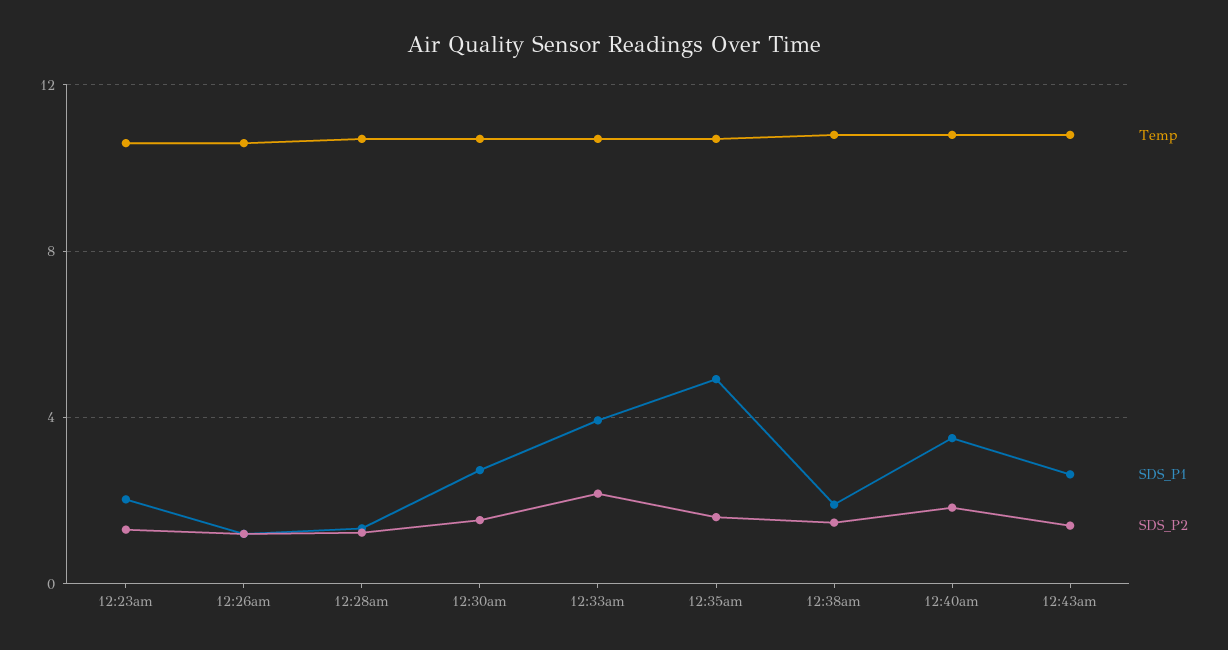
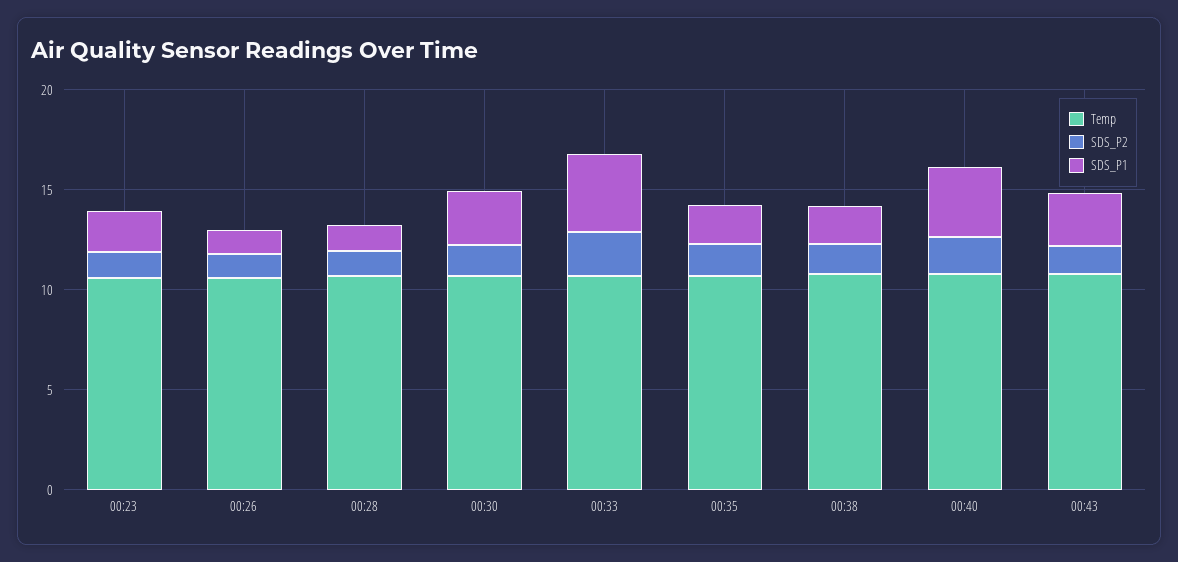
  {
    "Temp": {
      "12:23am": 10.5,
      "12:26am": 10.5,
      "12:28am": 10.5,
      "12:30am": 10.5,
      "12:33am": 10.5,
      "12:35am": 10.5,
      "12:38am": 11,
      "12:40am": 11,
      "12:43am": 11
    },
    "SDS_P1": {
      "12:23am": 2,
      "12:26am": 1,
      "12:28am": 1.5,
      "12:30am": 2.5,
      "12:33am": 4,
-     "12:35am": 5,
+     "12:35am": 2,
      "12:38am": 2,
      "12:40am": 3.5,
      "12:43am": 2.5
    },
    "SDS_P2": {
      "12:23am": 1.5,
      "12:26am": 1,
      "12:28am": 1,
      "12:30am": 1.5,
      "12:33am": 2,
      "12:35am": 1.5,
      "12:38am": 1.5,
      "12:40am": 2,
      "12:43am": 1.5
    }
  }

